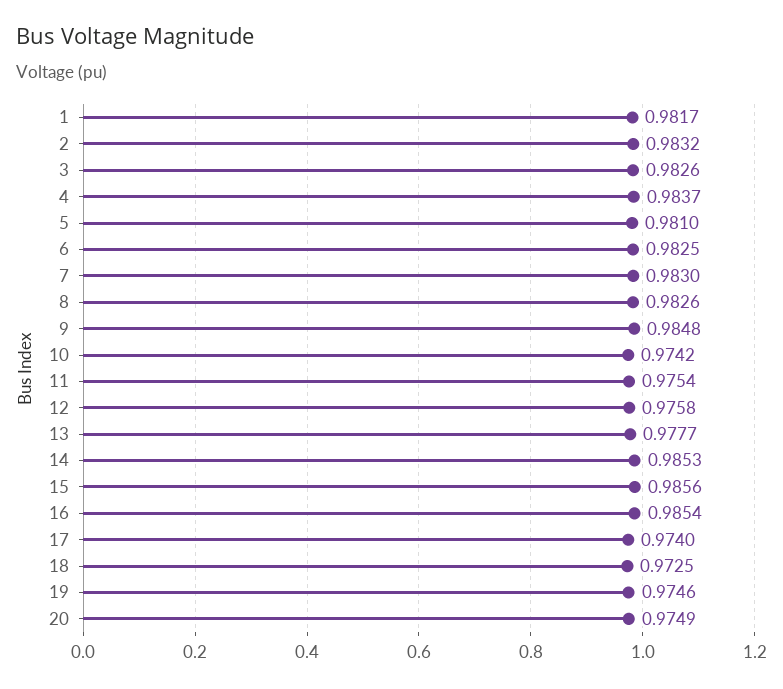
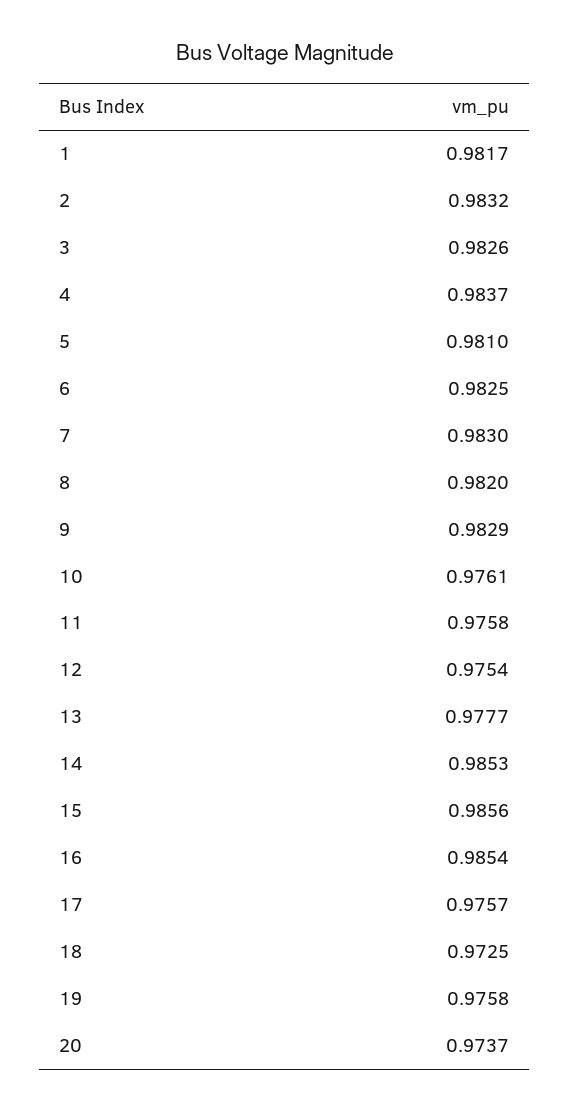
  {
    "1": 0.9817,
    "2": 0.9832,
    "3": 0.9826,
    "4": 0.9837,
    "5": 0.981,
    "6": 0.9825,
    "7": 0.983,
-   "8": 0.9826,
+   "8": 0.982,
-   "9": 0.9848,
+   "9": 0.9829,
-   "10": 0.9742,
+   "10": 0.9761,
-   "11": 0.9754,
+   "11": 0.9758,
-   "12": 0.9758,
+   "12": 0.9754,
    "13": 0.9777,
    "14": 0.9853,
    "15": 0.9856,
    "16": 0.9854,
-   "17": 0.974,
+   "17": 0.9757,
    "18": 0.9725,
-   "19": 0.9746,
+   "19": 0.9758,
-   "20": 0.9749
+   "20": 0.9737
  }

